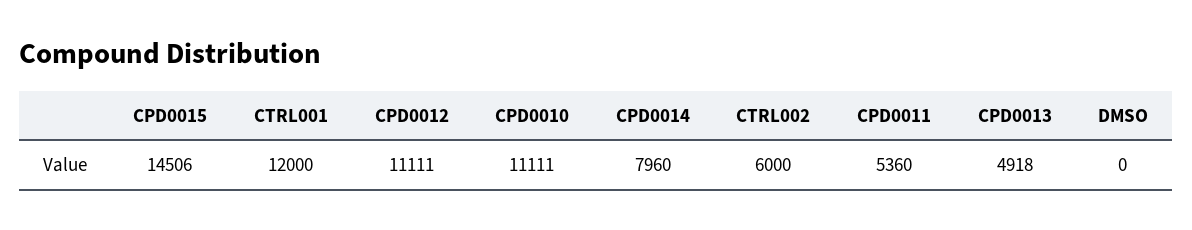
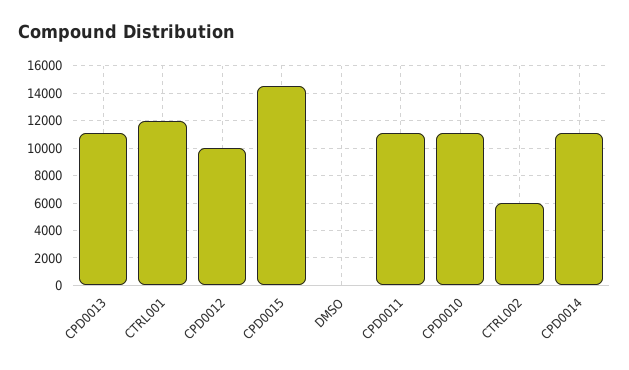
  {
    "CPD0015": 14506,
    "CTRL001": 12000,
-   "CPD0012": 11111,
+   "CPD0012": 10000,
    "CPD0010": 11111,
-   "CPD0014": 7960,
+   "CPD0014": 11000,
    "CTRL002": 6000,
-   "CPD0011": 5360,
+   "CPD0011": 11000,
-   "CPD0013": 4918,
+   "CPD0013": 11000,
    "DMSO": 0
  }

